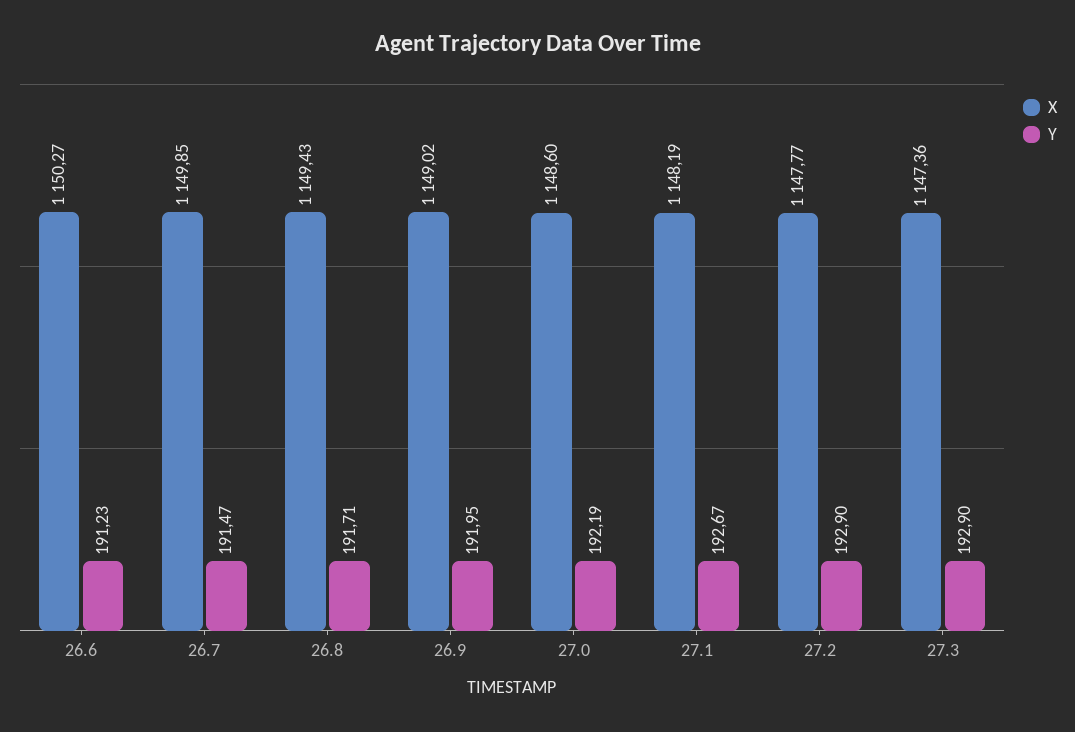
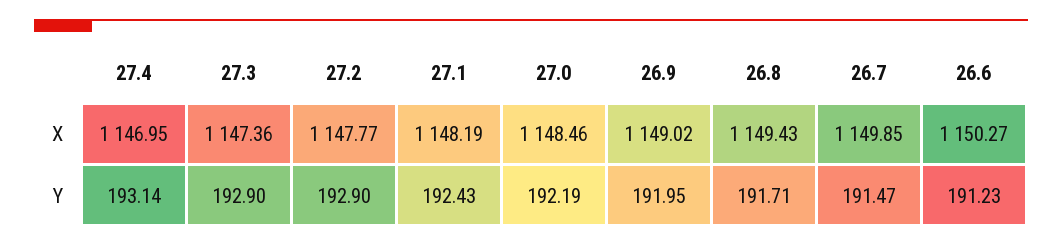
  {
    "X": {
      "26.6": 1150.27,
      "26.7": 1149.85,
      "26.8": 1149.43,
      "26.9": 1149.02,
-     "27.0": 1148.6,
+     "27.0": 1148.46,
      "27.1": 1148.19,
      "27.2": 1147.77,
-     "27.3": 1147.36
+     "27.3": 1147.36,
+     "27.4": 1146.95
    },
    "Y": {
      "26.6": 191.23,
      "26.7": 191.47,
      "26.8": 191.71,
      "26.9": 191.95,
      "27.0": 192.19,
-     "27.1": 192.67,
+     "27.1": 192.43,
      "27.2": 192.9,
-     "27.3": 192.9
+     "27.3": 192.9,
+     "27.4": 193.14
    }
  }

